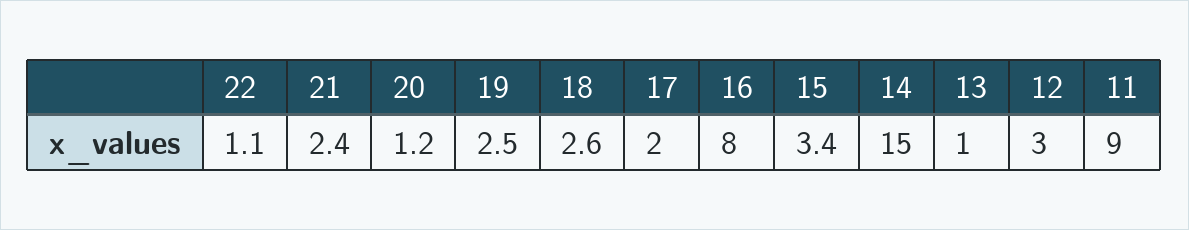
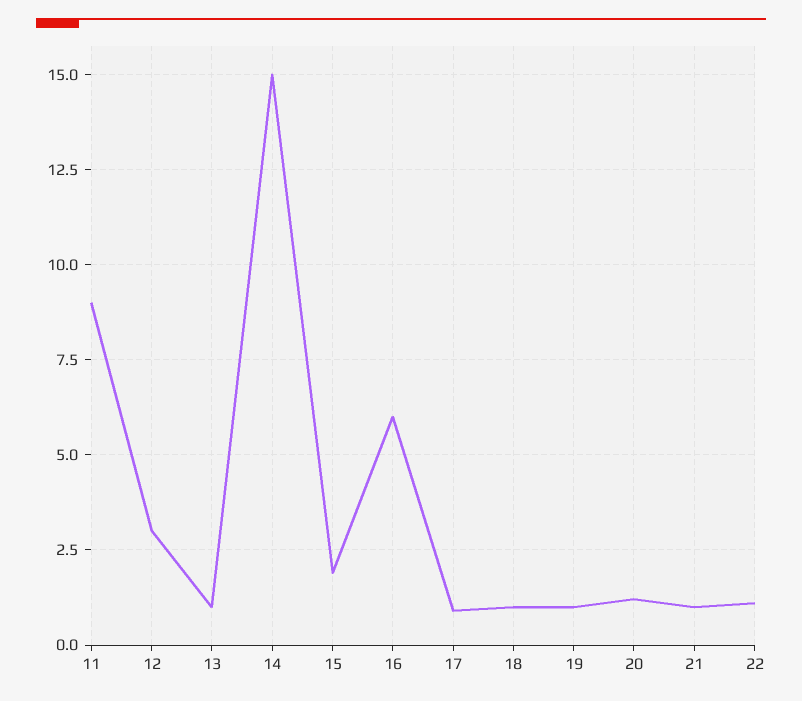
  {
    "22": 1.1,
-   "21": 2.4,
+   "21": 1,
    "20": 1.2,
-   "19": 2.5,
+   "19": 1,
-   "18": 2.6,
+   "18": 1,
-   "17": 2,
+   "17": 1,
-   "16": 8,
+   "16": 6,
-   "15": 3.4,
+   "15": 2,
    "14": 15,
    "13": 1,
    "12": 3,
    "11": 9
  }

